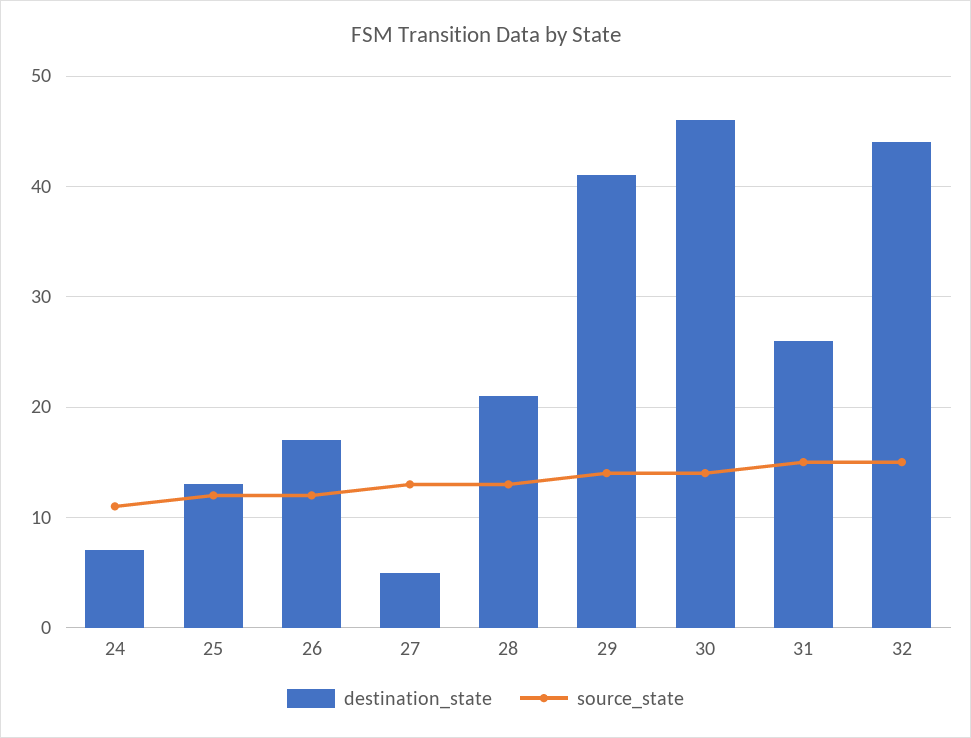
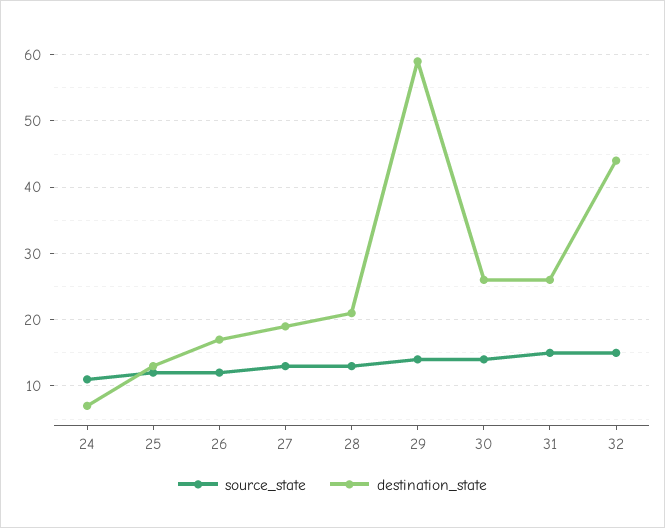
  {
    "destination_state": {
      "24": 7,
      "25": 13,
      "26": 17,
-     "27": 5,
+     "27": 19,
      "28": 21,
-     "29": 41,
+     "29": 59,
-     "30": 46,
+     "30": 26,
      "31": 26,
      "32": 44
    },
    "source_state": {
      "24": 11,
      "25": 12,
      "26": 12,
      "27": 13,
      "28": 13,
      "29": 14,
      "30": 14,
      "31": 15,
      "32": 15
    }
  }

